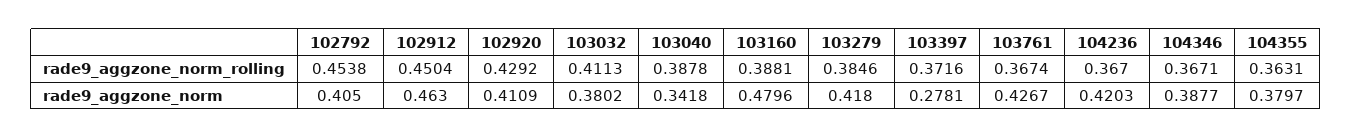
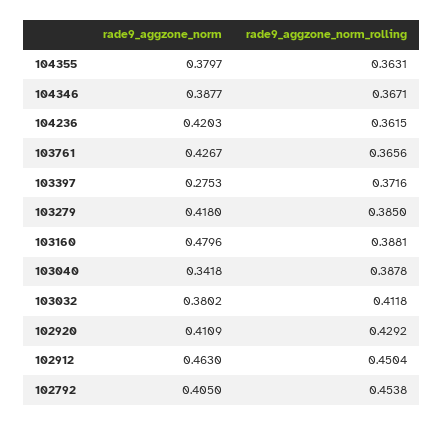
  {
    "102792": {
      "rade9_aggzone_norm_rolling": 0.4538,
      "rade9_aggzone_norm": 0.405
    },
    "102912": {
      "rade9_aggzone_norm_rolling": 0.4504,
      "rade9_aggzone_norm": 0.463
    },
    "102920": {
      "rade9_aggzone_norm_rolling": 0.4292,
      "rade9_aggzone_norm": 0.4109
    },
    "103032": {
-     "rade9_aggzone_norm_rolling": 0.4113,
+     "rade9_aggzone_norm_rolling": 0.4118,
      "rade9_aggzone_norm": 0.3802
    },
    "103040": {
      "rade9_aggzone_norm_rolling": 0.3878,
      "rade9_aggzone_norm": 0.3418
    },
    "103160": {
      "rade9_aggzone_norm_rolling": 0.3881,
      "rade9_aggzone_norm": 0.4796
    },
    "103279": {
-     "rade9_aggzone_norm_rolling": 0.3846,
+     "rade9_aggzone_norm_rolling": 0.385,
      "rade9_aggzone_norm": 0.418
    },
    "103397": {
      "rade9_aggzone_norm_rolling": 0.3716,
-     "rade9_aggzone_norm": 0.2781
+     "rade9_aggzone_norm": 0.2753
    },
    "103761": {
-     "rade9_aggzone_norm_rolling": 0.3674,
+     "rade9_aggzone_norm_rolling": 0.3656,
      "rade9_aggzone_norm": 0.4267
    },
    "104236": {
-     "rade9_aggzone_norm_rolling": 0.367,
+     "rade9_aggzone_norm_rolling": 0.3615,
      "rade9_aggzone_norm": 0.4203
    },
    "104346": {
      "rade9_aggzone_norm_rolling": 0.3671,
      "rade9_aggzone_norm": 0.3877
    },
    "104355": {
      "rade9_aggzone_norm_rolling": 0.3631,
      "rade9_aggzone_norm": 0.3797
    }
  }

